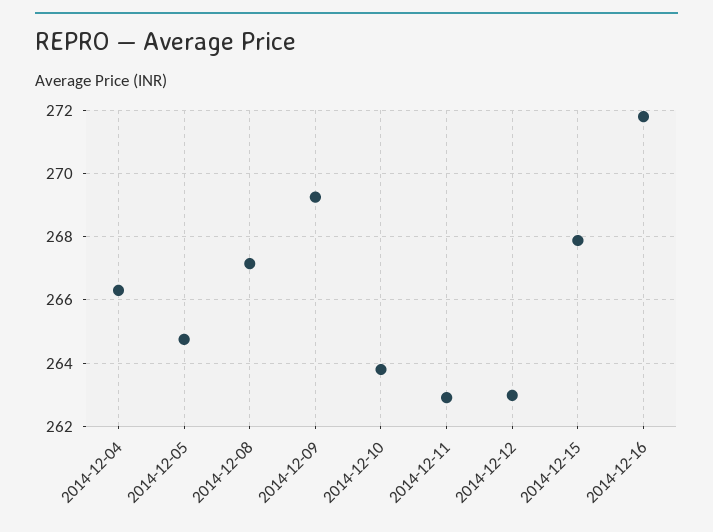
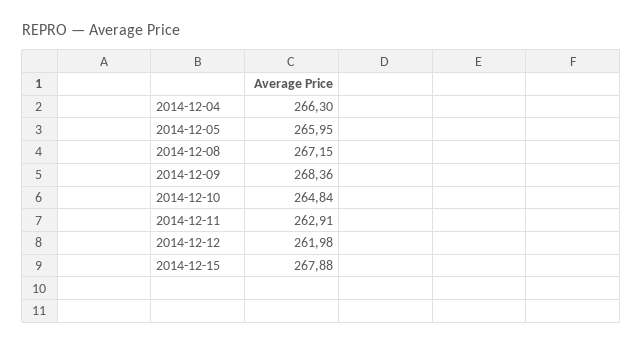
  {
    "2014-12-04": 266.3,
-   "2014-12-05": 264.8,
+   "2014-12-05": 265.95,
    "2014-12-08": 267.15,
-   "2014-12-09": 269.2,
+   "2014-12-09": 268.36,
-   "2014-12-10": 263.8,
+   "2014-12-10": 264.84,
    "2014-12-11": 262.91,
-   "2014-12-12": 263,
+   "2014-12-12": 261.98,
-   "2014-12-15": 267.88,
+   "2014-12-15": 267.88
-   "2014-12-16": 271.8
  }

